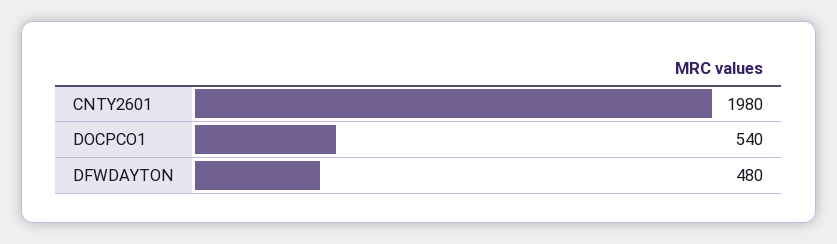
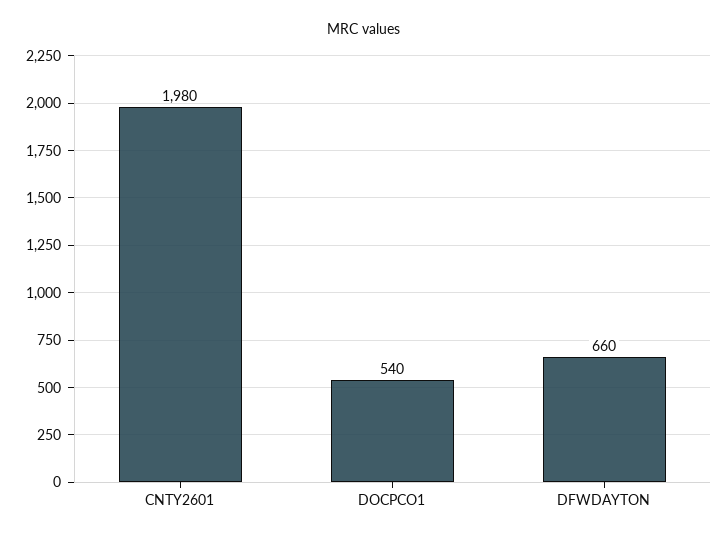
  {
    "CNTY2601": 1980,
    "DOCPCO1": 540,
-   "DFWDAYTON": 480
+   "DFWDAYTON": 660
  }

